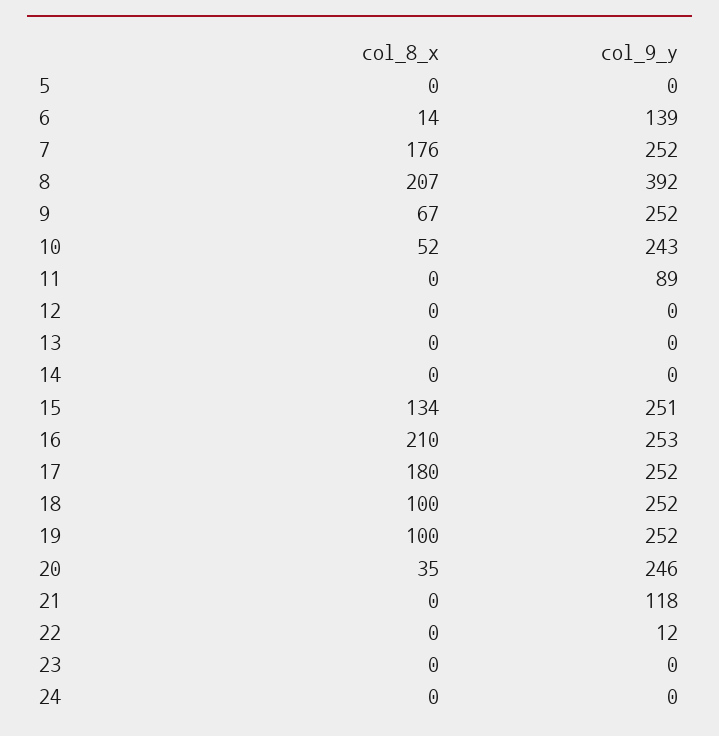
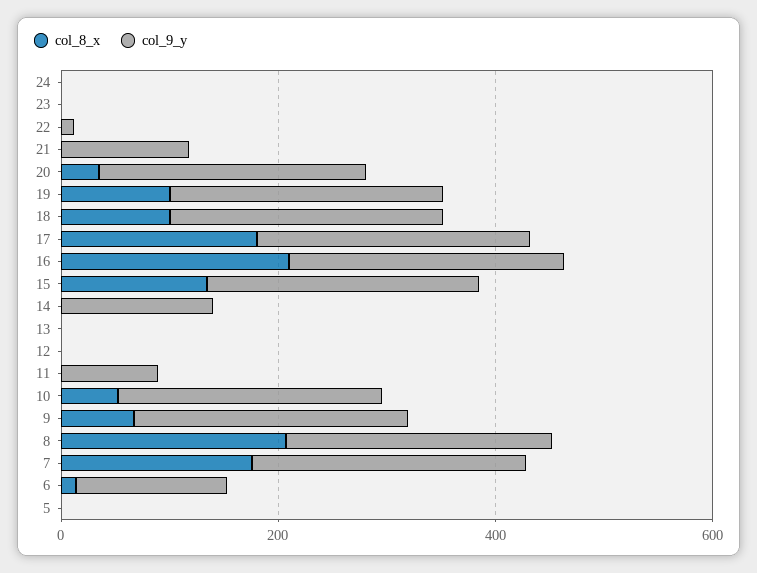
  {
    "col_8_x": {
      "5": 0,
      "6": 14,
      "7": 176,
      "8": 207,
      "9": 67,
      "10": 52,
      "11": 0,
      "12": 0,
      "13": 0,
      "14": 0,
      "15": 134,
      "16": 210,
      "17": 180,
      "18": 100,
      "19": 100,
      "20": 35,
      "21": 0,
      "22": 0,
      "23": 0,
      "24": 0
    },
    "col_9_y": {
      "5": 0,
      "6": 139,
      "7": 252,
-     "8": 392,
+     "8": 250,
      "9": 252,
      "10": 243,
      "11": 89,
      "12": 0,
      "13": 0,
-     "14": 0,
+     "14": 150,
      "15": 251,
      "16": 253,
      "17": 252,
      "18": 252,
      "19": 252,
      "20": 246,
      "21": 118,
      "22": 12,
      "23": 0,
      "24": 0
    }
  }

